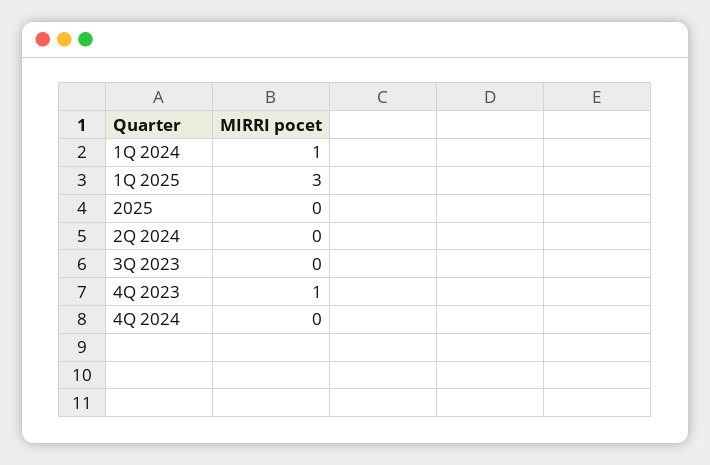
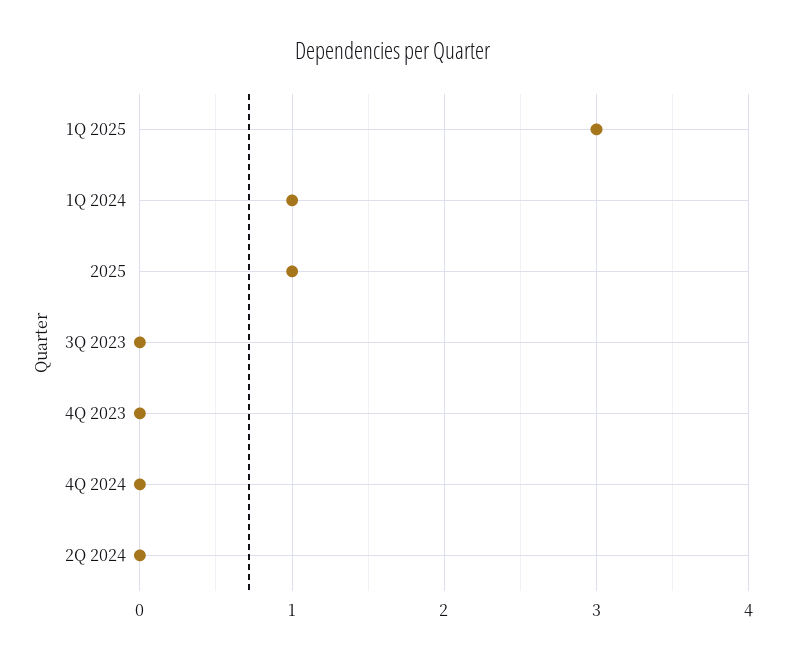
  {
    "1Q 2024": 1,
    "1Q 2025": 3,
-   "2025": 0,
+   "2025": 1,
    "2Q 2024": 0,
    "3Q 2023": 0,
-   "4Q 2023": 1,
+   "4Q 2023": 0,
    "4Q 2024": 0
  }

